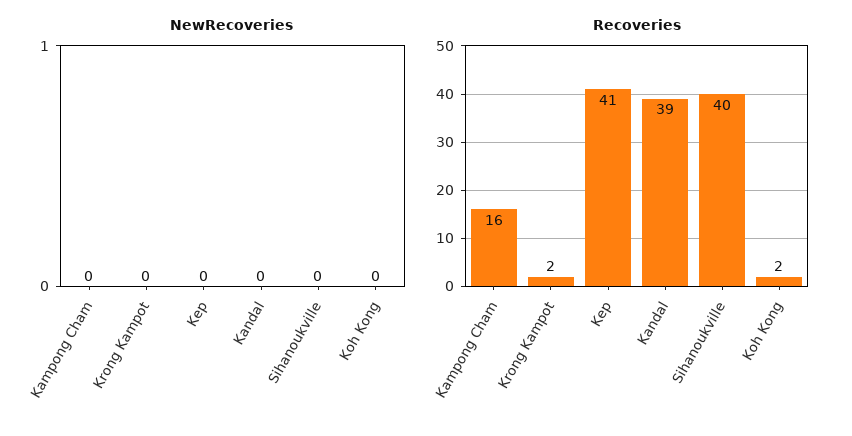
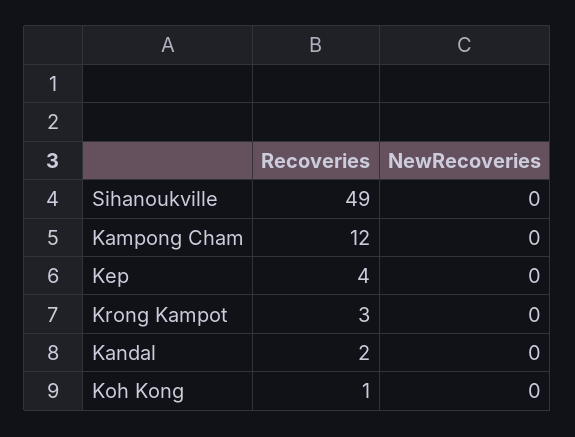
  {
    "NewRecoveries": {
      "Kampong Cham": 0,
      "Krong Kampot": 0,
      "Kep": 0,
      "Kandal": 0,
      "Sihanoukville": 0,
      "Koh Kong": 0
    },
    "Recoveries": {
-     "Kampong Cham": 16,
+     "Kampong Cham": 12,
-     "Krong Kampot": 2,
+     "Krong Kampot": 3,
-     "Kep": 41,
+     "Kep": 4,
-     "Kandal": 39,
+     "Kandal": 2,
-     "Sihanoukville": 40,
+     "Sihanoukville": 49,
-     "Koh Kong": 2
+     "Koh Kong": 1
    }
  }

